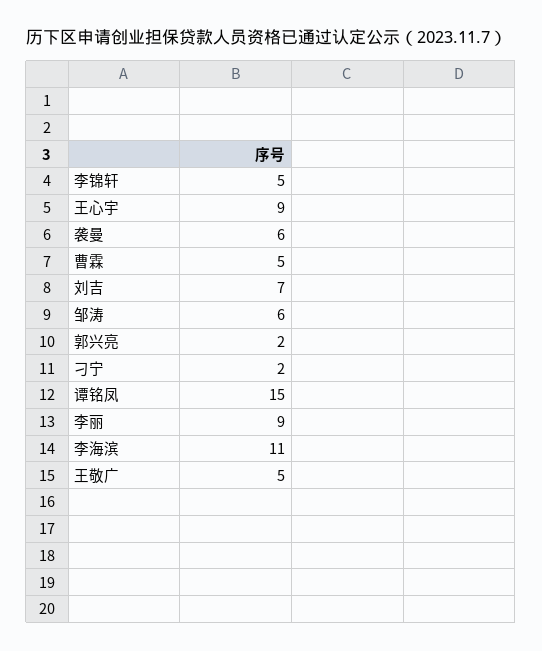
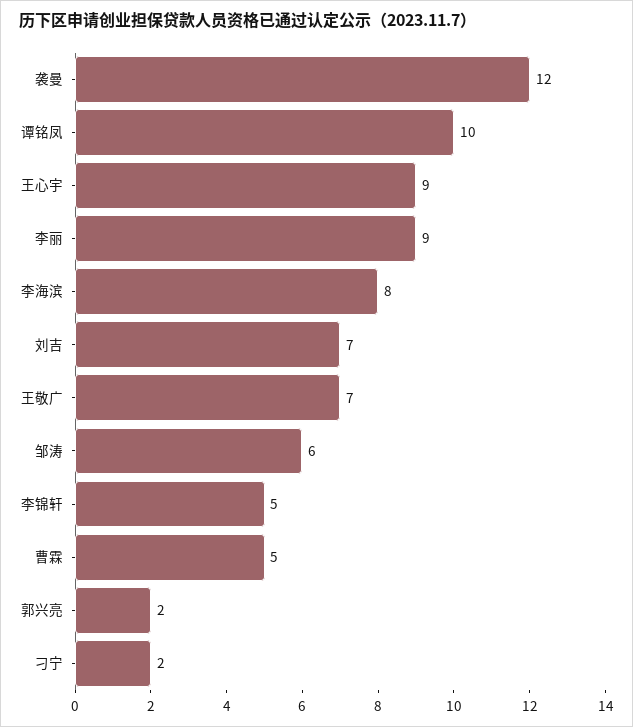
  {
    "李锦轩": 5,
    "王心宇": 9,
-   "袭曼": 6,
+   "袭曼": 12,
    "曹霖": 5,
    "刘吉": 7,
    "邹涛": 6,
    "郭兴亮": 2,
    "刁宁": 2,
-   "谭铭凤": 15,
+   "谭铭凤": 10,
    "李丽": 9,
-   "李海滨": 11,
+   "李海滨": 8,
-   "王敬广": 5
+   "王敬广": 7
  }

